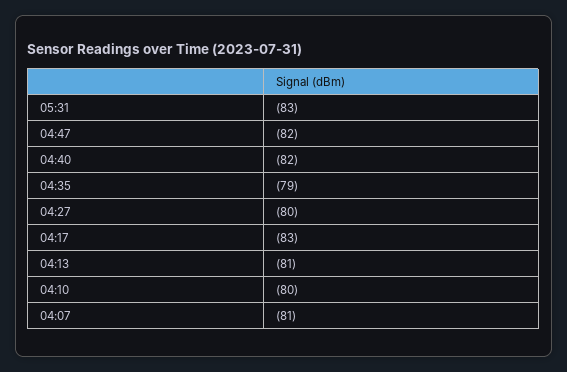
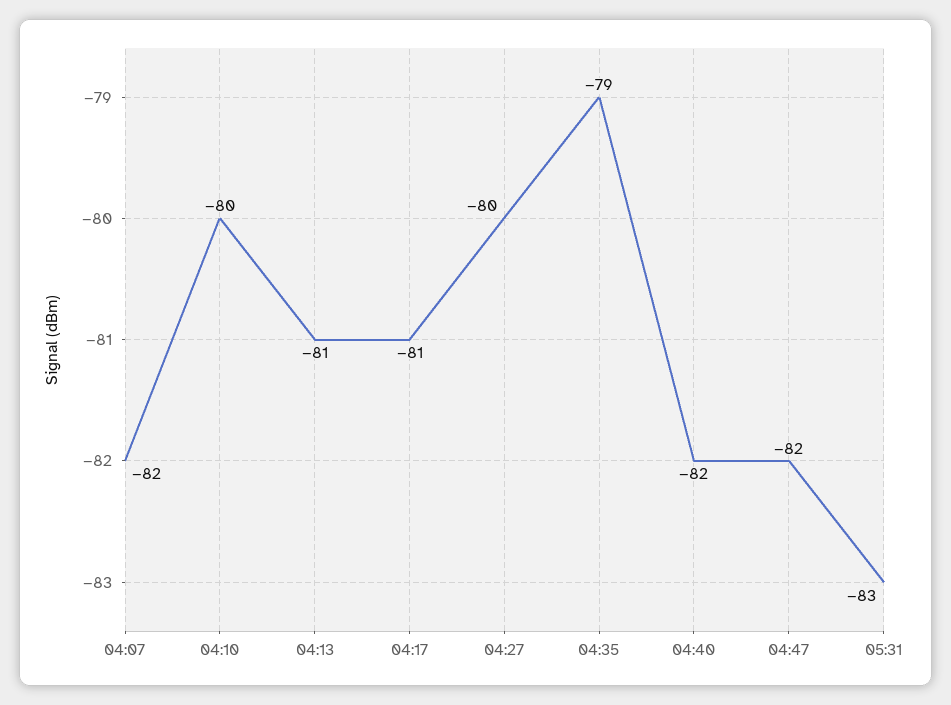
  {
    "05:31": -83,
    "04:47": -82,
    "04:40": -82,
    "04:35": -79,
    "04:27": -80,
-   "04:17": -83,
+   "04:17": -81,
    "04:13": -81,
    "04:10": -80,
-   "04:07": -81
+   "04:07": -82
  }

